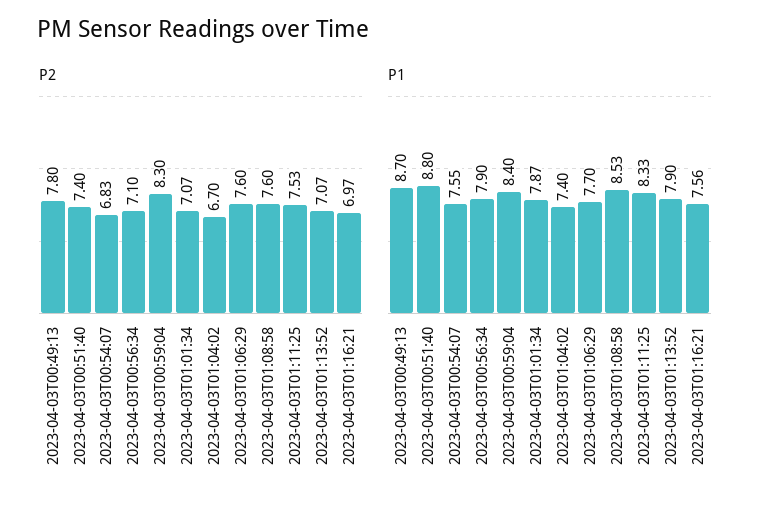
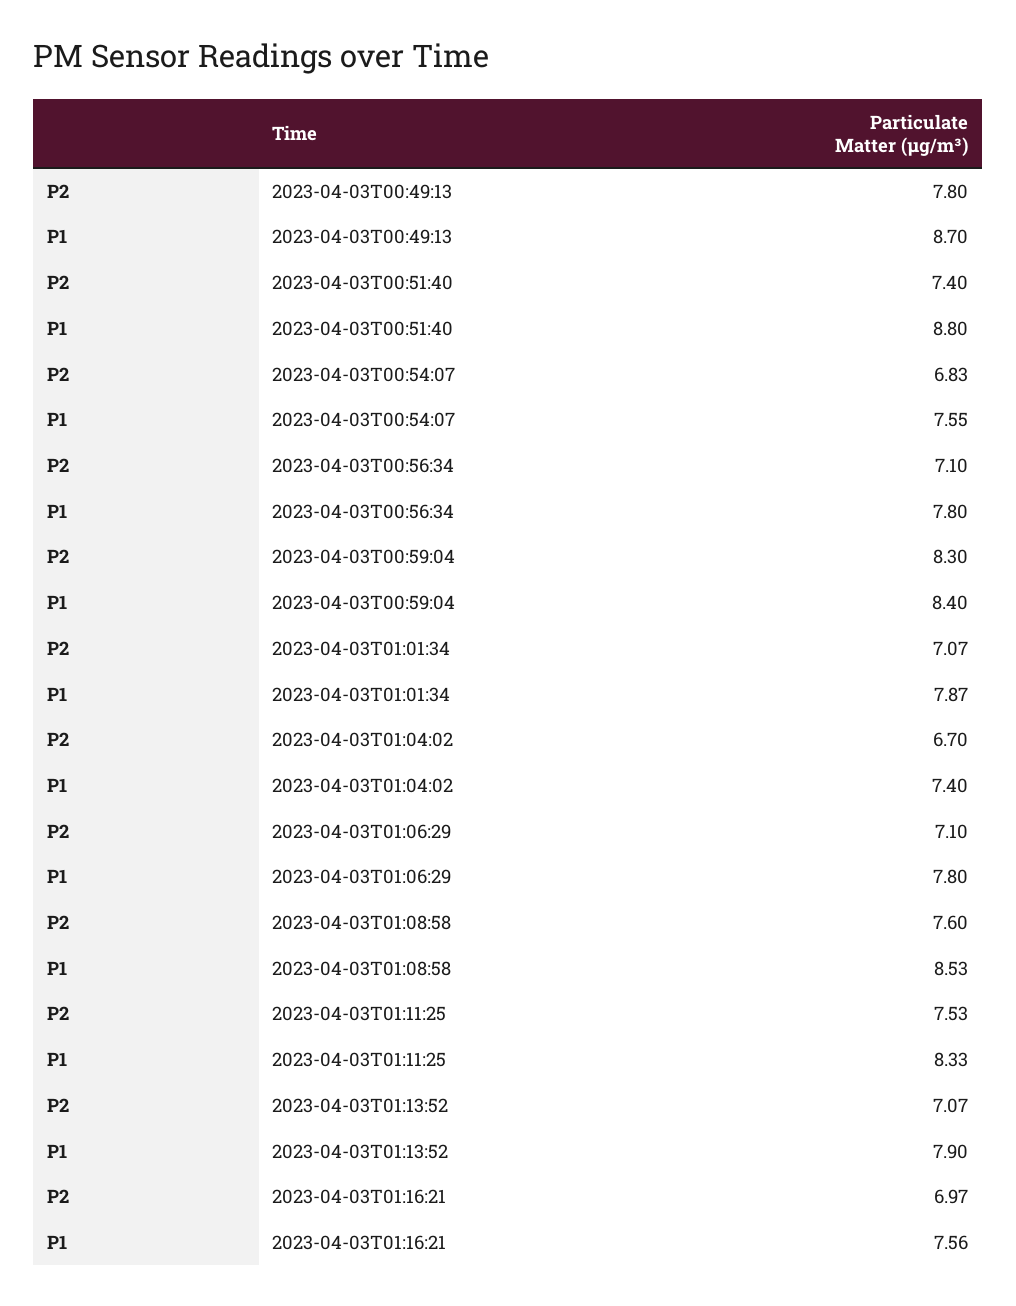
  {
    "P2": {
      "2023-04-03T00:49:13": 7.8,
      "2023-04-03T00:51:40": 7.4,
      "2023-04-03T00:54:07": 6.83,
      "2023-04-03T00:56:34": 7.1,
      "2023-04-03T00:59:04": 8.3,
      "2023-04-03T01:01:34": 7.07,
      "2023-04-03T01:04:02": 6.7,
-     "2023-04-03T01:06:29": 7.6,
+     "2023-04-03T01:06:29": 7.1,
      "2023-04-03T01:08:58": 7.6,
      "2023-04-03T01:11:25": 7.53,
      "2023-04-03T01:13:52": 7.07,
      "2023-04-03T01:16:21": 6.97
    },
    "P1": {
      "2023-04-03T00:49:13": 8.7,
      "2023-04-03T00:51:40": 8.8,
      "2023-04-03T00:54:07": 7.55,
-     "2023-04-03T00:56:34": 7.9,
+     "2023-04-03T00:56:34": 7.8,
      "2023-04-03T00:59:04": 8.4,
      "2023-04-03T01:01:34": 7.87,
      "2023-04-03T01:04:02": 7.4,
-     "2023-04-03T01:06:29": 7.7,
+     "2023-04-03T01:06:29": 7.8,
      "2023-04-03T01:08:58": 8.53,
      "2023-04-03T01:11:25": 8.33,
      "2023-04-03T01:13:52": 7.9,
      "2023-04-03T01:16:21": 7.56
    }
  }

